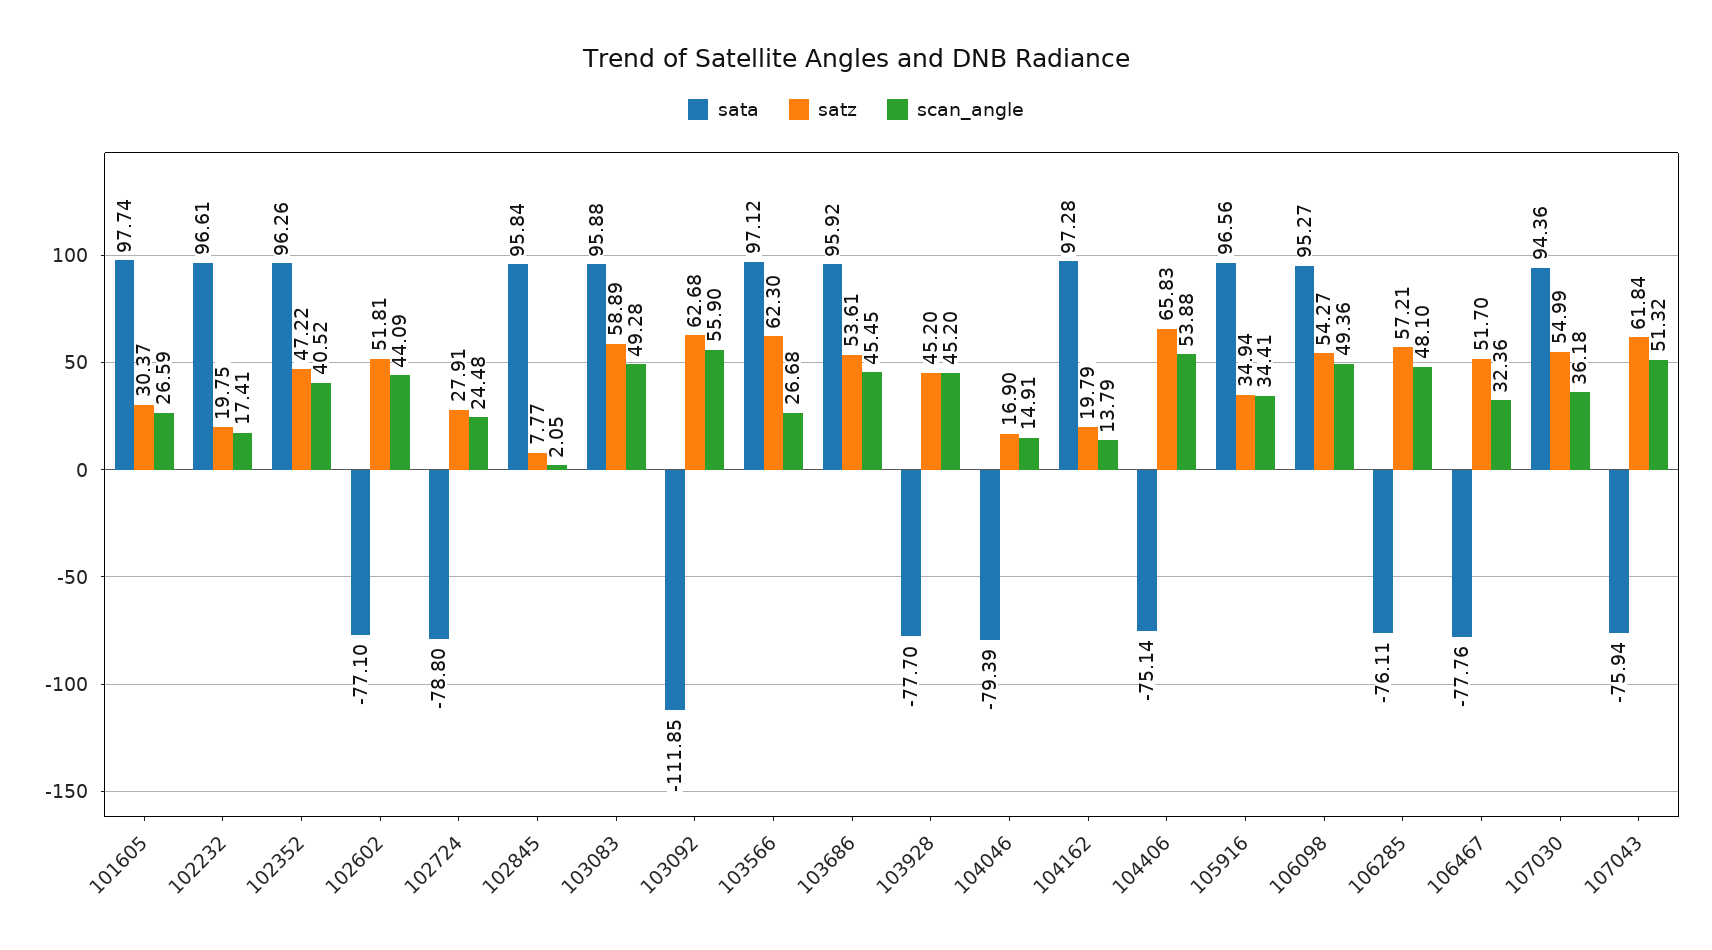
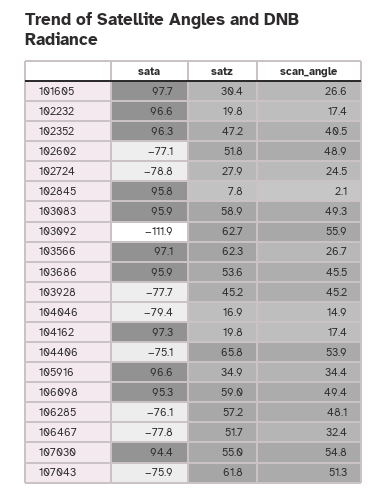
  {
    "sata": {
      "101605": 97.74,
      "102232": 96.61,
      "102352": 96.26,
      "102602": -77.1,
      "102724": -78.8,
      "102845": 95.84,
      "103083": 95.88,
      "103092": -111.85,
      "103566": 97.12,
      "103686": 95.92,
      "103928": -77.7,
      "104046": -79.39,
      "104162": 97.28,
      "104406": -75.14,
      "105916": 96.56,
      "106098": 95.27,
      "106285": -76.11,
      "106467": -77.76,
      "107030": 94.36,
      "107043": -75.94
    },
    "satz": {
      "101605": 30.37,
      "102232": 19.75,
      "102352": 47.22,
      "102602": 51.81,
      "102724": 27.91,
      "102845": 7.77,
      "103083": 58.89,
      "103092": 62.68,
      "103566": 62.3,
      "103686": 53.61,
      "103928": 45.2,
      "104046": 16.9,
      "104162": 19.79,
      "104406": 65.83,
      "105916": 34.94,
-     "106098": 54.27,
+     "106098": 59,
      "106285": 57.21,
      "106467": 51.7,
      "107030": 54.99,
      "107043": 61.84
    },
    "scan_angle": {
      "101605": 26.59,
      "102232": 17.41,
      "102352": 40.52,
-     "102602": 44.09,
+     "102602": 48.9,
      "102724": 24.48,
      "102845": 2.05,
      "103083": 49.28,
      "103092": 55.9,
      "103566": 26.68,
      "103686": 45.45,
      "103928": 45.2,
      "104046": 14.91,
-     "104162": 13.79,
+     "104162": 17.4,
      "104406": 53.88,
      "105916": 34.41,
      "106098": 49.36,
      "106285": 48.1,
      "106467": 32.36,
-     "107030": 36.18,
+     "107030": 54.8,
      "107043": 51.32
    }
  }

